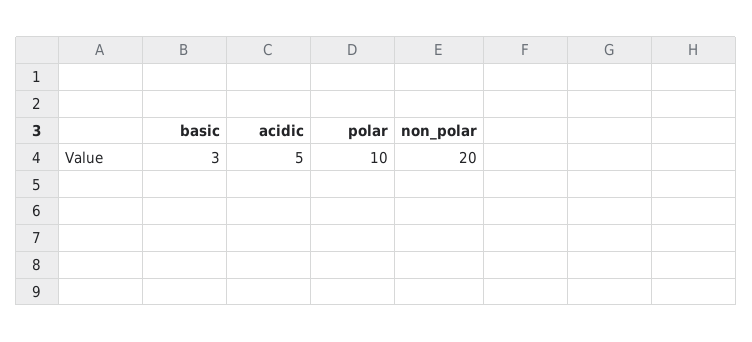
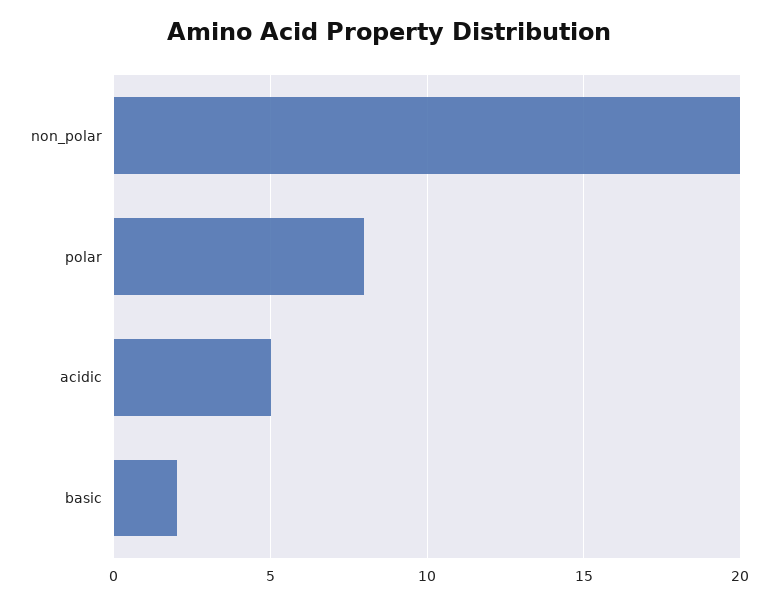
  {
-   "basic": 3,
+   "basic": 2,
    "acidic": 5,
-   "polar": 10,
+   "polar": 8,
    "non_polar": 20
  }

